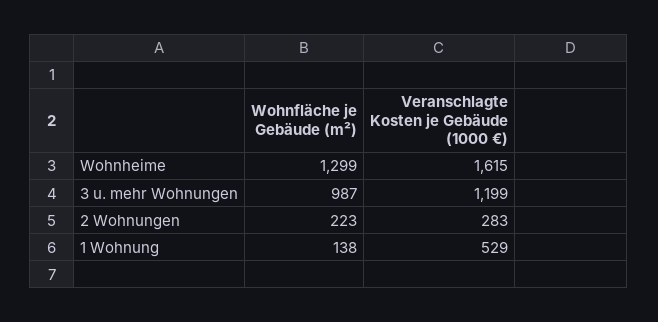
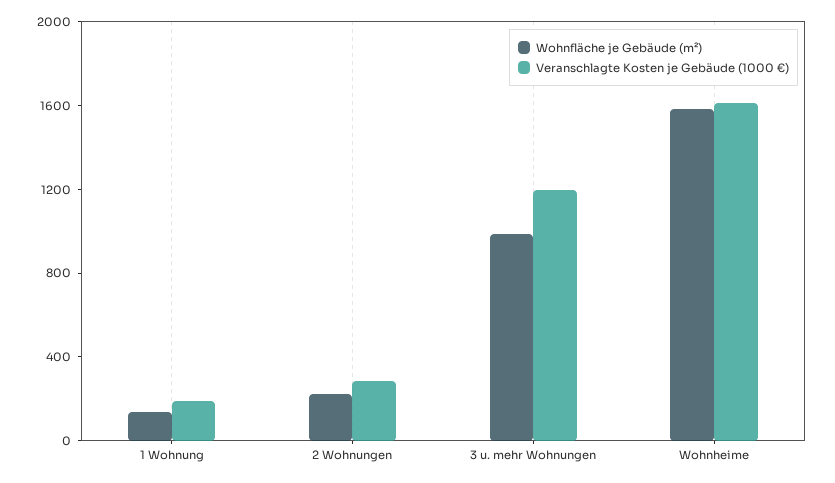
  {
    "Wohnfläche je Gebäude (m²)": {
-     "Wohnheime": 1299,
+     "Wohnheime": 1600,
      "3 u. mehr Wohnungen": 987,
      "2 Wohnungen": 223,
      "1 Wohnung": 138
    },
    "Veranschlagte Kosten je Gebäude (1000 €)": {
      "Wohnheime": 1615,
      "3 u. mehr Wohnungen": 1199,
      "2 Wohnungen": 283,
-     "1 Wohnung": 529
+     "1 Wohnung": 200
    }
  }

